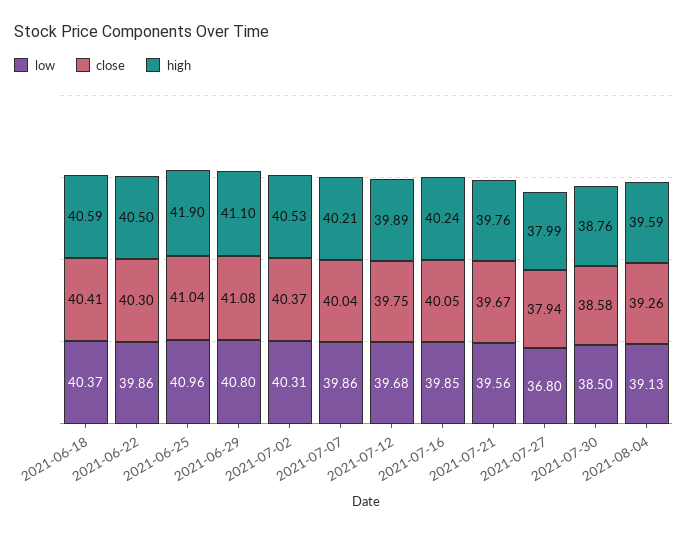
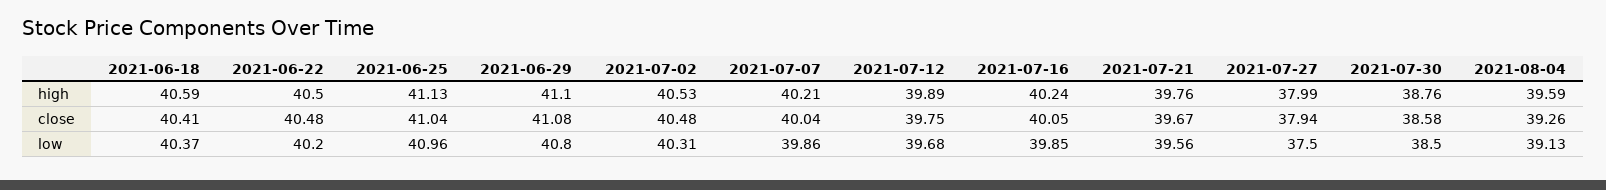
  {
    "low": {
      "2021-06-18": 40.37,
-     "2021-06-22": 39.86,
+     "2021-06-22": 40.2,
      "2021-06-25": 40.96,
      "2021-06-29": 40.8,
      "2021-07-02": 40.31,
      "2021-07-07": 39.86,
      "2021-07-12": 39.68,
      "2021-07-16": 39.85,
      "2021-07-21": 39.56,
-     "2021-07-27": 36.8,
+     "2021-07-27": 37.5,
      "2021-07-30": 38.5,
      "2021-08-04": 39.13
    },
    "close": {
      "2021-06-18": 40.41,
-     "2021-06-22": 40.3,
+     "2021-06-22": 40.48,
      "2021-06-25": 41.04,
      "2021-06-29": 41.08,
-     "2021-07-02": 40.37,
+     "2021-07-02": 40.48,
      "2021-07-07": 40.04,
      "2021-07-12": 39.75,
      "2021-07-16": 40.05,
      "2021-07-21": 39.67,
      "2021-07-27": 37.94,
      "2021-07-30": 38.58,
      "2021-08-04": 39.26
    },
    "high": {
      "2021-06-18": 40.59,
      "2021-06-22": 40.5,
-     "2021-06-25": 41.9,
+     "2021-06-25": 41.13,
      "2021-06-29": 41.1,
      "2021-07-02": 40.53,
      "2021-07-07": 40.21,
      "2021-07-12": 39.89,
      "2021-07-16": 40.24,
      "2021-07-21": 39.76,
      "2021-07-27": 37.99,
      "2021-07-30": 38.76,
      "2021-08-04": 39.59
    }
  }

